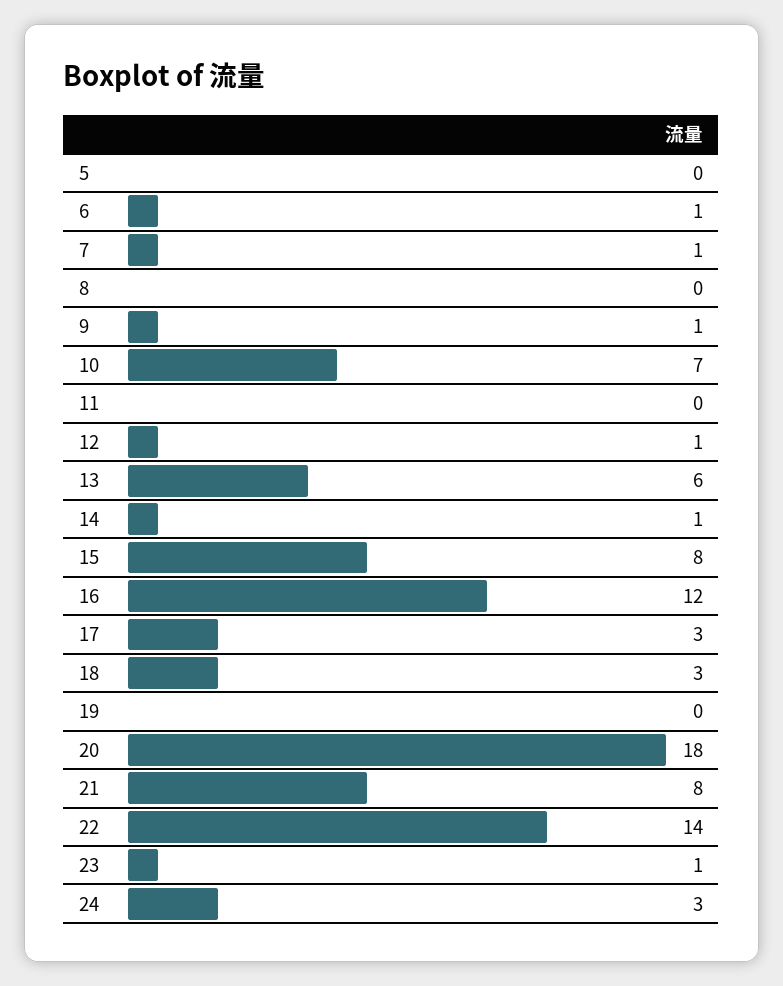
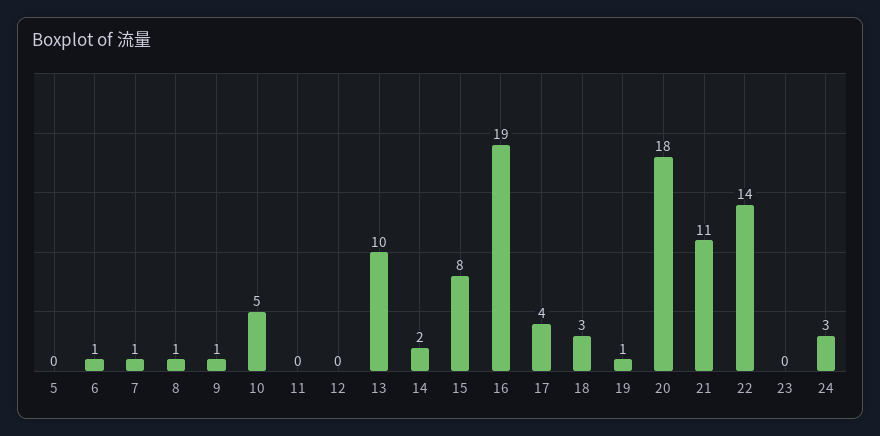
  {
    "5": 0,
    "6": 1,
    "7": 1,
-   "8": 0,
+   "8": 1,
    "9": 1,
-   "10": 7,
+   "10": 5,
    "11": 0,
-   "12": 1,
+   "12": 0,
-   "13": 6,
+   "13": 10,
-   "14": 1,
+   "14": 2,
    "15": 8,
-   "16": 12,
+   "16": 19,
-   "17": 3,
+   "17": 4,
    "18": 3,
-   "19": 0,
+   "19": 1,
    "20": 18,
-   "21": 8,
+   "21": 11,
    "22": 14,
-   "23": 1,
+   "23": 0,
    "24": 3
  }

